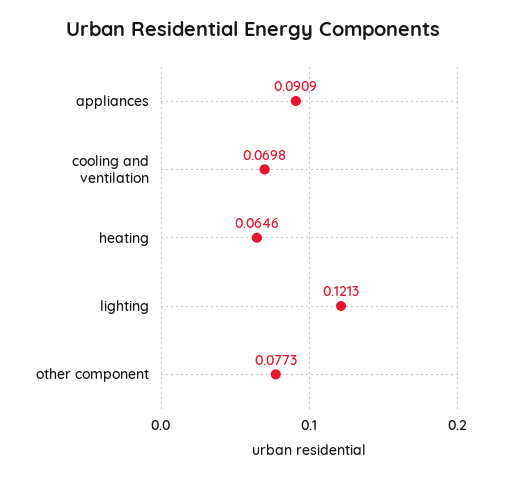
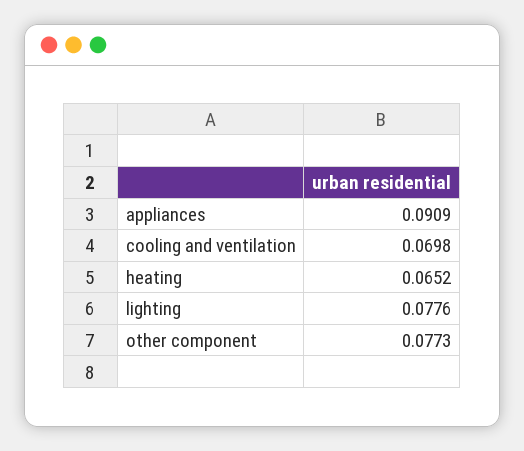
  {
    "appliances": 0.0909,
    "cooling and ventilation": 0.0698,
-   "heating": 0.0646,
+   "heating": 0.0652,
-   "lighting": 0.1213,
+   "lighting": 0.0776,
    "other component": 0.0773
  }

